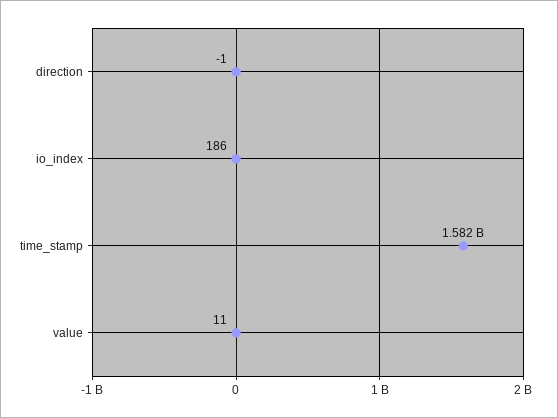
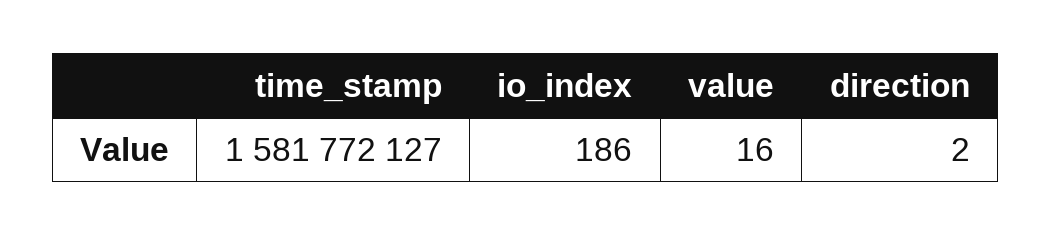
  {
-   "direction": -1,
+   "direction": 2,
    "io_index": 186,
    "time_stamp": 1581772127,
-   "value": 11
+   "value": 16
  }

